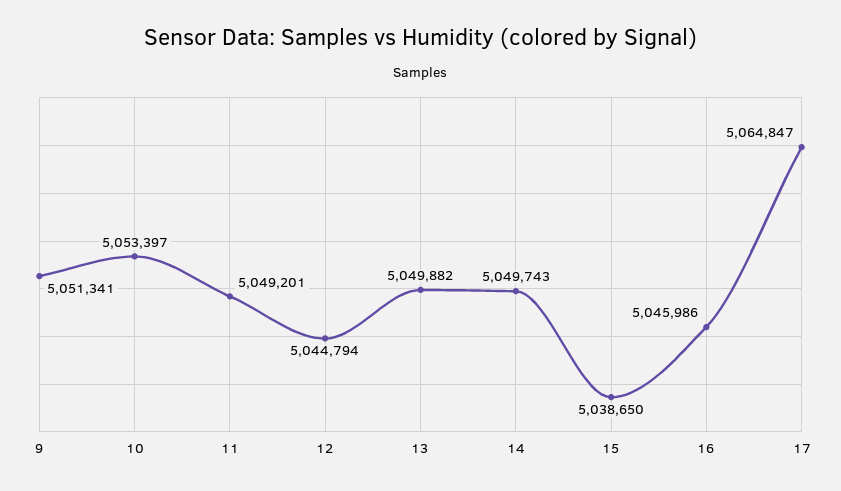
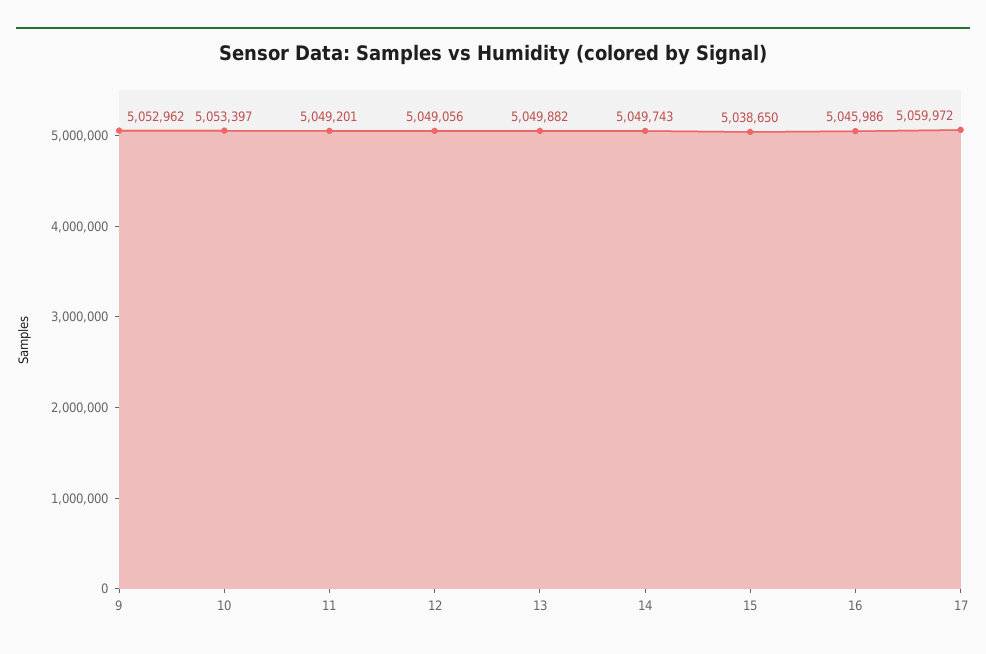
  {
-   "9": 5051341,
+   "9": 5052962,
    "10": 5053397,
    "11": 5049201,
-   "12": 5044794,
+   "12": 5049056,
    "13": 5049882,
    "14": 5049743,
    "15": 5038650,
    "16": 5045986,
-   "17": 5064847
+   "17": 5059972
  }

